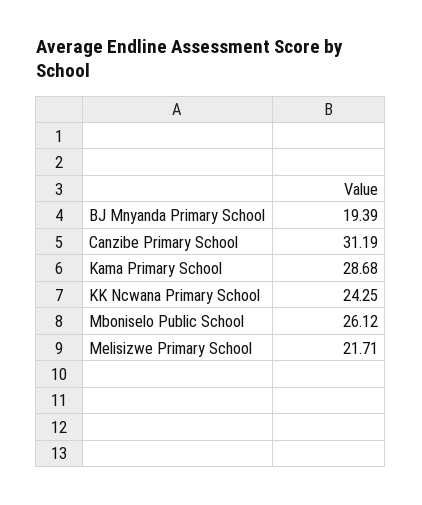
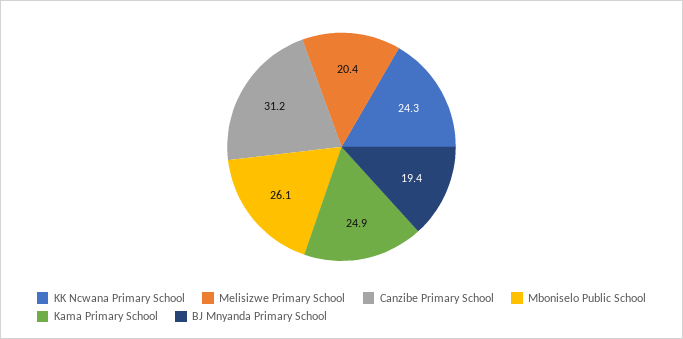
  {
    "BJ Mnyanda Primary School": 19.39,
    "Canzibe Primary School": 31.19,
-   "Kama Primary School": 28.68,
+   "Kama Primary School": 24.9,
    "KK Ncwana Primary School": 24.25,
    "Mboniselo Public School": 26.12,
-   "Melisizwe Primary School": 21.71
+   "Melisizwe Primary School": 20.4
  }

